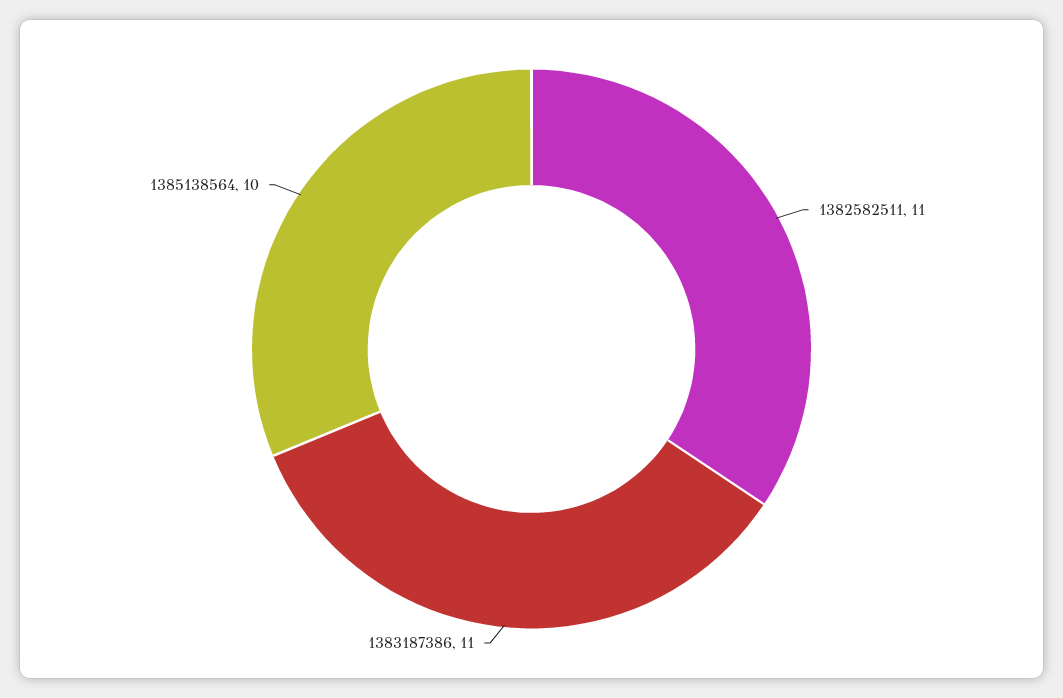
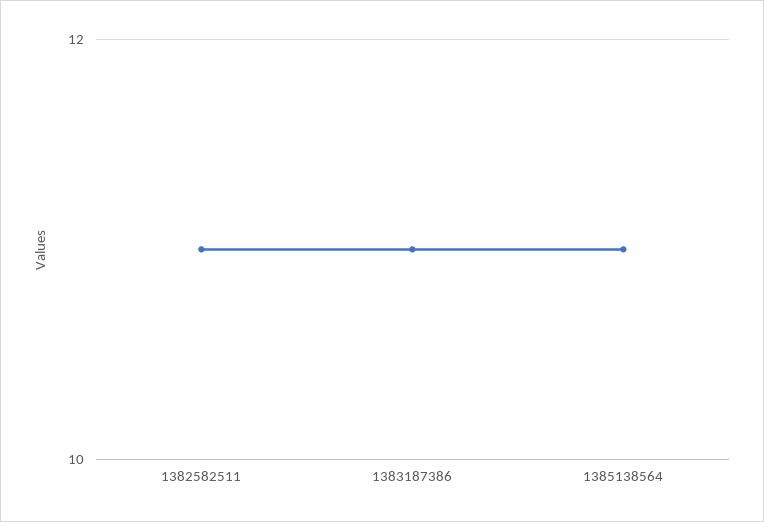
  {
    "1382582511": 11,
    "1383187386": 11,
-   "1385138564": 10
+   "1385138564": 11
  }

